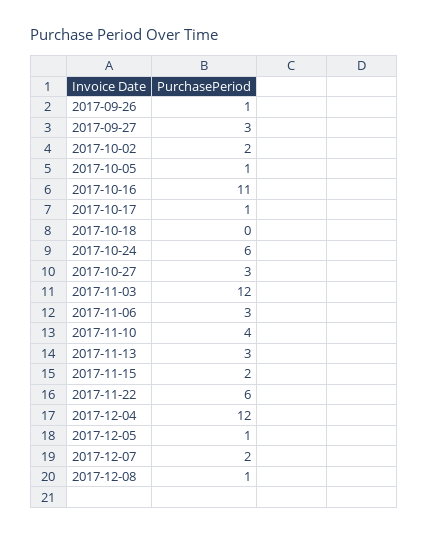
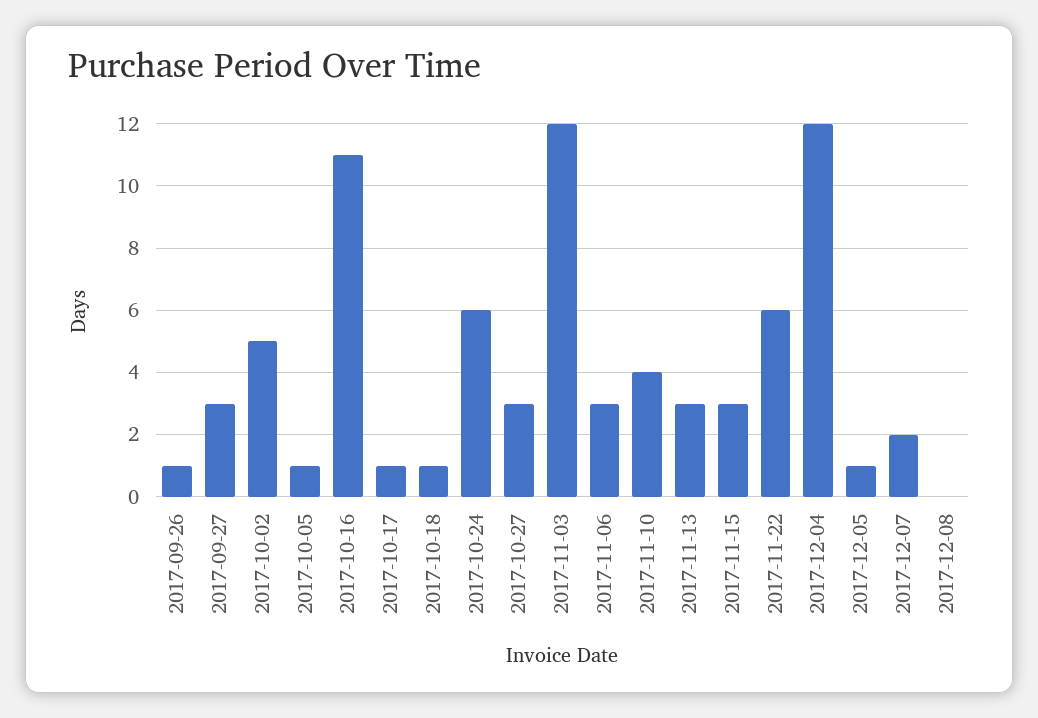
  {
    "2017-09-26": 1,
    "2017-09-27": 3,
-   "2017-10-02": 2,
+   "2017-10-02": 5,
    "2017-10-05": 1,
    "2017-10-16": 11,
    "2017-10-17": 1,
-   "2017-10-18": 0,
+   "2017-10-18": 1,
    "2017-10-24": 6,
    "2017-10-27": 3,
    "2017-11-03": 12,
    "2017-11-06": 3,
    "2017-11-10": 4,
    "2017-11-13": 3,
-   "2017-11-15": 2,
+   "2017-11-15": 3,
    "2017-11-22": 6,
    "2017-12-04": 12,
    "2017-12-05": 1,
    "2017-12-07": 2,
-   "2017-12-08": 1
+   "2017-12-08": 0
  }

